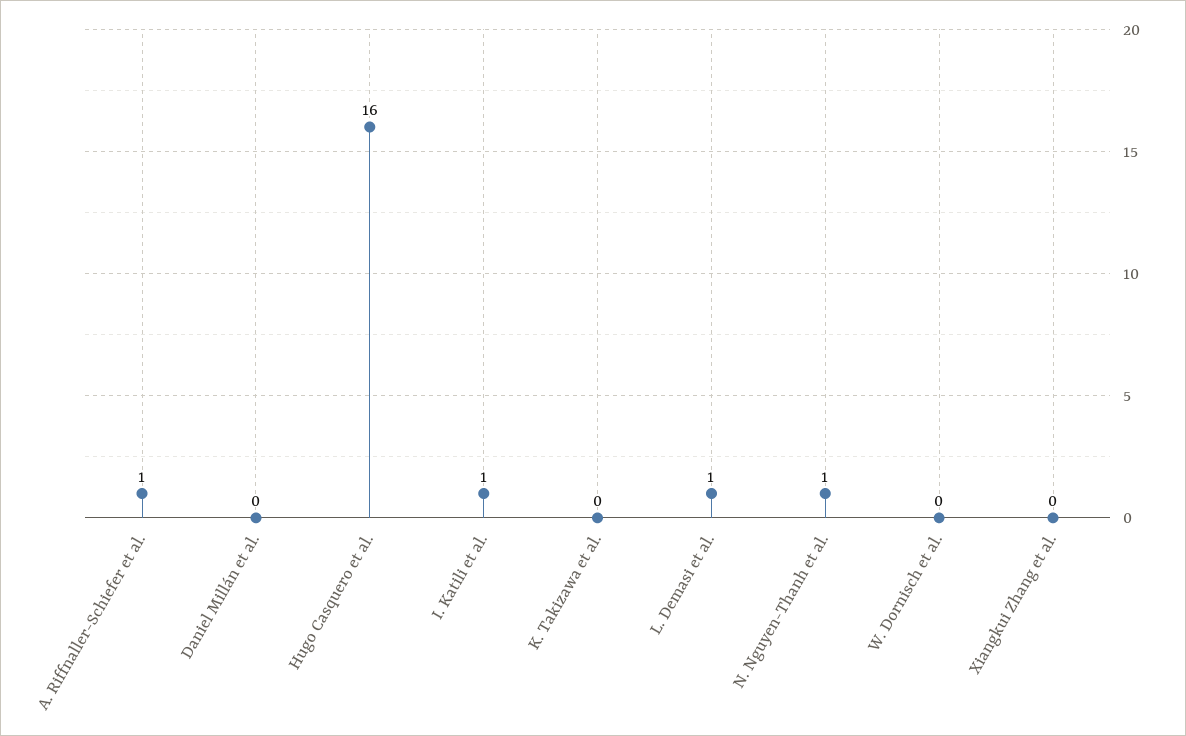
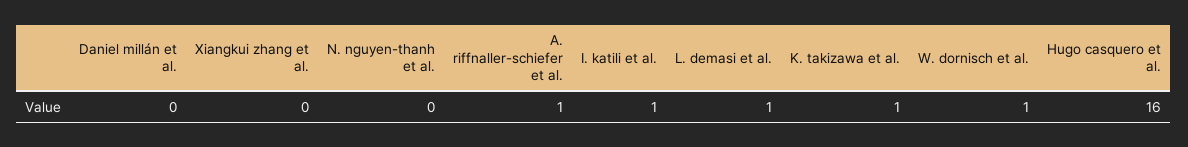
  {
    "A. Riffnaller-Schiefer et al.": 1,
    "Daniel Millán et al.": 0,
    "Hugo Casquero et al.": 16,
    "I. Katili et al.": 1,
-   "K. Takizawa et al.": 0,
+   "K. Takizawa et al.": 1,
    "L. Demasi et al.": 1,
-   "N. Nguyen-Thanh et al.": 1,
+   "N. Nguyen-Thanh et al.": 0,
-   "W. Dornisch et al.": 0,
+   "W. Dornisch et al.": 1,
    "Xiangkui Zhang et al.": 0
  }

